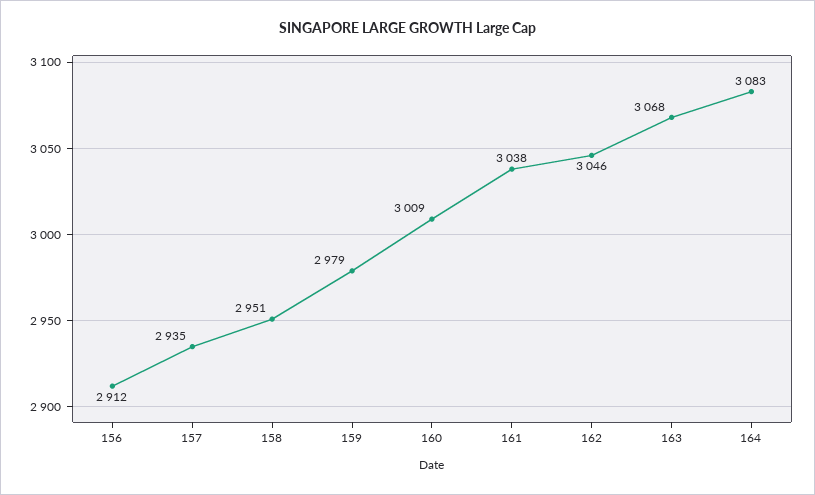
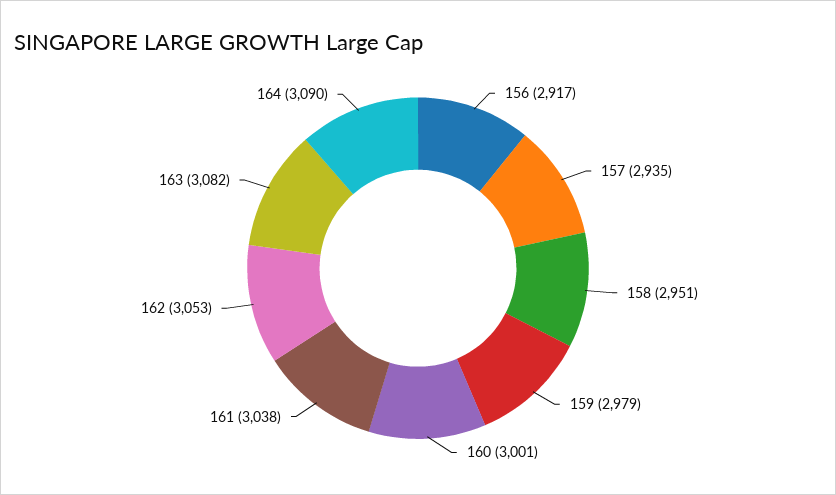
  {
-   "156": 2912,
+   "156": 2917,
    "157": 2935,
    "158": 2951,
    "159": 2979,
-   "160": 3009,
+   "160": 3001,
    "161": 3038,
-   "162": 3046,
+   "162": 3053,
-   "163": 3068,
+   "163": 3082,
-   "164": 3083
+   "164": 3090
  }

